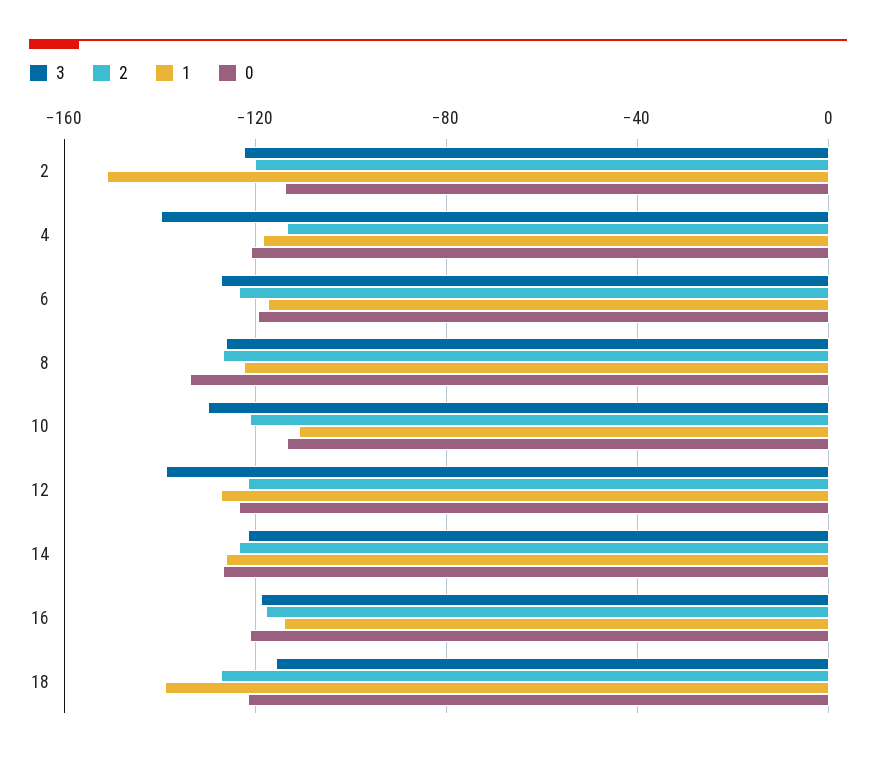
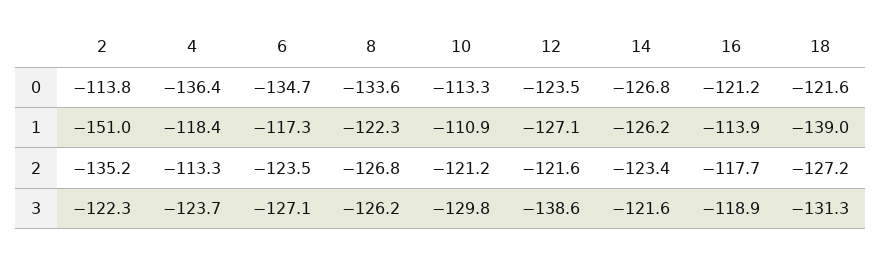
  {
    "3": {
      "2": -122.3,
-     "4": -140,
+     "4": -123.7,
      "6": -127.1,
      "8": -126.2,
      "10": -129.8,
      "12": -138.6,
      "14": -121.6,
      "16": -118.9,
-     "18": -115
+     "18": -131.3
    },
    "2": {
-     "2": -120,
+     "2": -135.2,
      "4": -113.3,
      "6": -123.5,
      "8": -126.8,
      "10": -121.2,
      "12": -121.6,
      "14": -123.4,
      "16": -117.7,
      "18": -127.2
    },
    "1": {
      "2": -151,
      "4": -118.4,
      "6": -117.3,
      "8": -122.3,
      "10": -110.9,
      "12": -127.1,
      "14": -126.2,
      "16": -113.9,
      "18": -139
    },
    "0": {
      "2": -113.8,
-     "4": -120,
+     "4": -136.4,
-     "6": -120,
+     "6": -134.7,
      "8": -133.6,
      "10": -113.3,
      "12": -123.5,
      "14": -126.8,
      "16": -121.2,
      "18": -121.6
    }
  }

